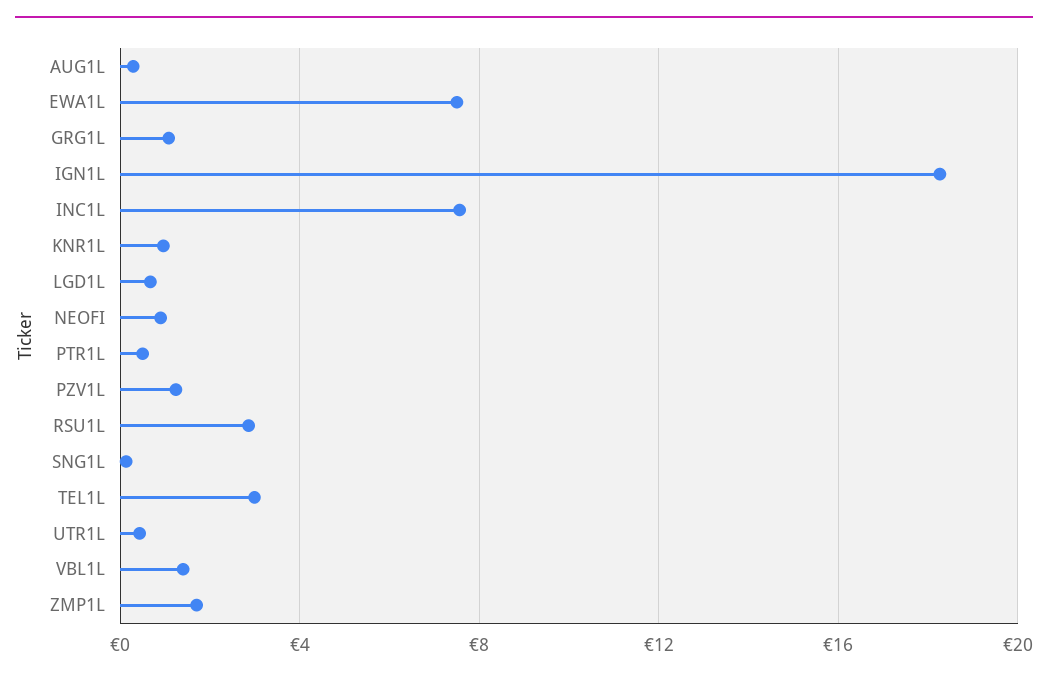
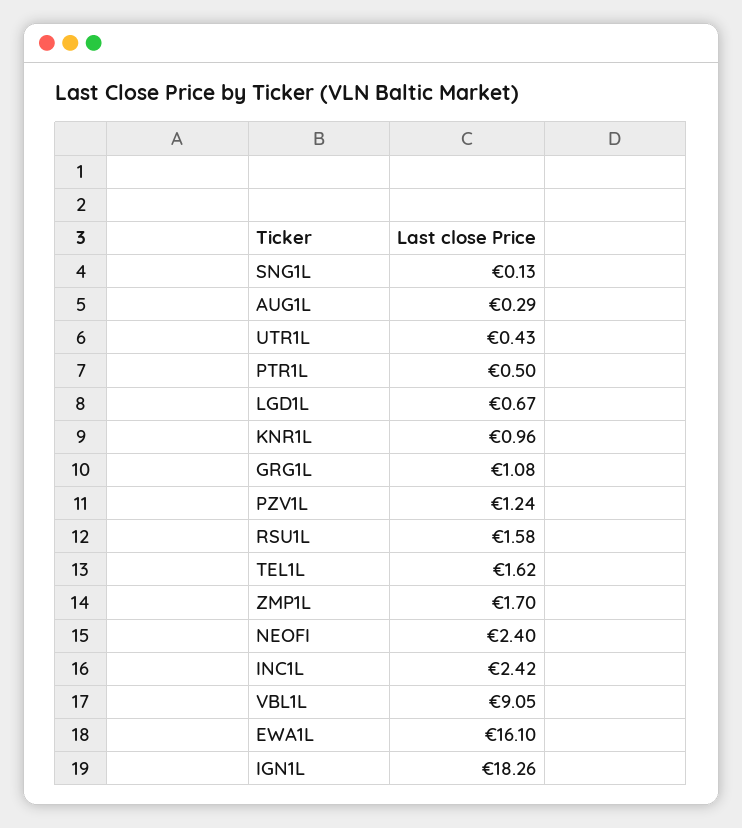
  {
    "AUG1L": 0.29,
-   "EWA1L": 7.5,
+   "EWA1L": 16.1,
    "GRG1L": 1.08,
    "IGN1L": 18.26,
-   "INC1L": 7.5,
+   "INC1L": 2.42,
    "KNR1L": 0.96,
    "LGD1L": 0.67,
-   "NEOFI": 1,
+   "NEOFI": 2.4,
    "PTR1L": 0.5,
    "PZV1L": 1.24,
-   "RSU1L": 3,
+   "RSU1L": 1.58,
    "SNG1L": 0.13,
-   "TEL1L": 3,
+   "TEL1L": 1.62,
    "UTR1L": 0.43,
-   "VBL1L": 1.5,
+   "VBL1L": 9.05,
    "ZMP1L": 1.7
  }

